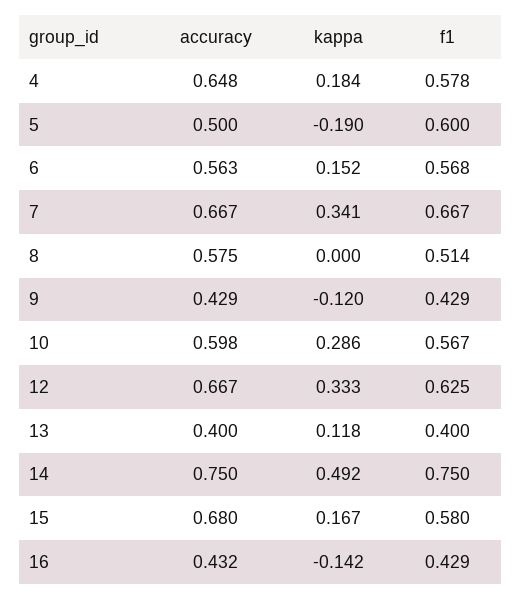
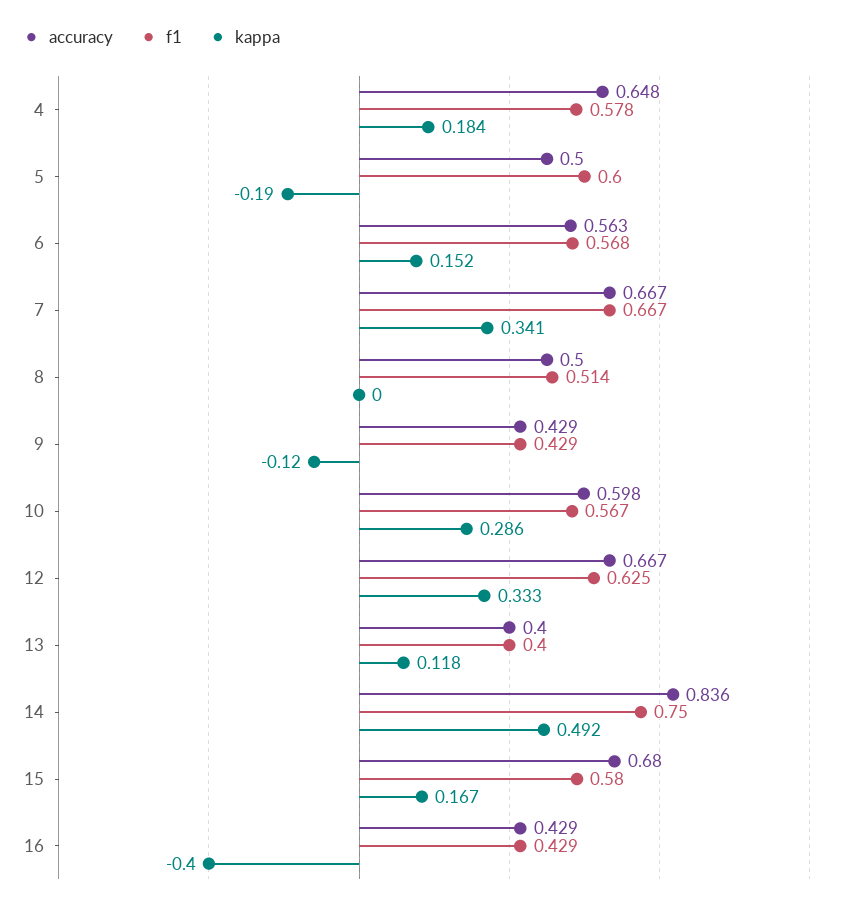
  {
    "accuracy": {
      "4": 0.648,
      "5": 0.5,
      "6": 0.563,
      "7": 0.667,
-     "8": 0.575,
+     "8": 0.5,
      "9": 0.429,
      "10": 0.598,
      "12": 0.667,
      "13": 0.4,
-     "14": 0.75,
+     "14": 0.836,
      "15": 0.68,
-     "16": 0.432
+     "16": 0.429
    },
    "kappa": {
      "4": 0.184,
      "5": -0.19,
      "6": 0.152,
      "7": 0.341,
      "8": 0,
      "9": -0.12,
      "10": 0.286,
      "12": 0.333,
      "13": 0.118,
      "14": 0.492,
      "15": 0.167,
-     "16": -0.142
+     "16": -0.4
    },
    "f1": {
      "4": 0.578,
      "5": 0.6,
      "6": 0.568,
      "7": 0.667,
      "8": 0.514,
      "9": 0.429,
      "10": 0.567,
      "12": 0.625,
      "13": 0.4,
      "14": 0.75,
      "15": 0.58,
      "16": 0.429
    }
  }

